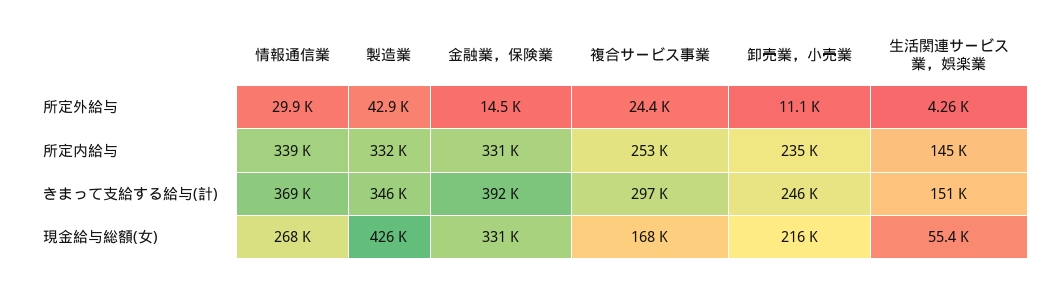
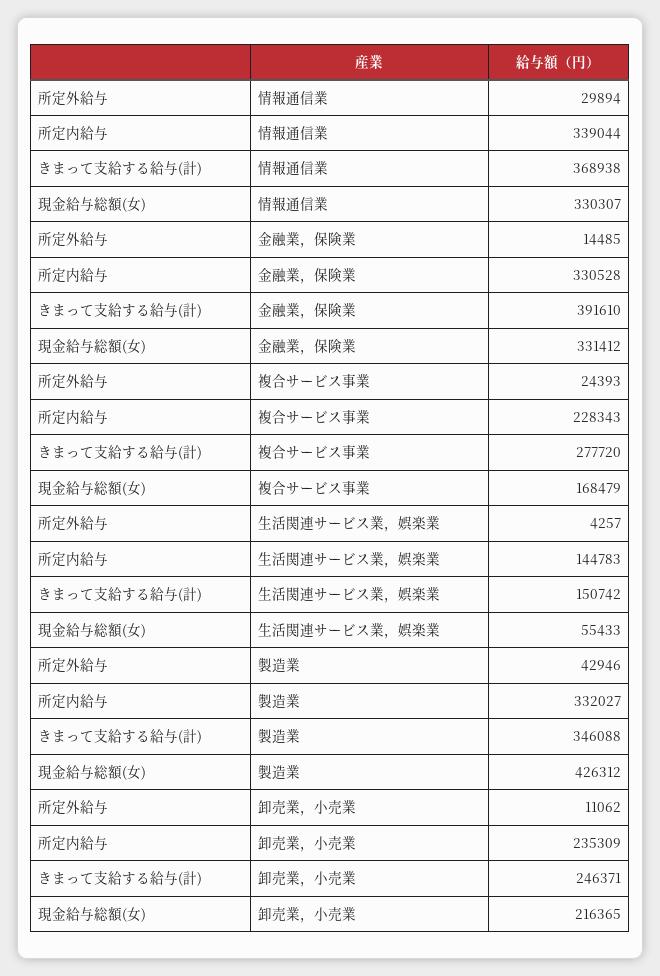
  {
    "情報通信業": {
      "所定外給与": 29894,
      "所定内給与": 339044,
      "きまって支給する給与(計)": 368938,
-     "現金給与総額(女)": 268000
+     "現金給与総額(女)": 330307
    },
    "製造業": {
      "所定外給与": 42946,
      "所定内給与": 332027,
      "きまって支給する給与(計)": 346088,
      "現金給与総額(女)": 426312
    },
    "金融業，保険業": {
      "所定外給与": 14485,
      "所定内給与": 330528,
      "きまって支給する給与(計)": 391610,
      "現金給与総額(女)": 331412
    },
    "複合サービス事業": {
      "所定外給与": 24393,
-     "所定内給与": 253000,
+     "所定内給与": 228343,
-     "きまって支給する給与(計)": 297000,
+     "きまって支給する給与(計)": 277720,
      "現金給与総額(女)": 168479
    },
    "卸売業，小売業": {
      "所定外給与": 11062,
      "所定内給与": 235309,
      "きまって支給する給与(計)": 246371,
      "現金給与総額(女)": 216365
    },
    "生活関連サービス業，娯楽業": {
      "所定外給与": 4257,
      "所定内給与": 144783,
      "きまって支給する給与(計)": 150742,
      "現金給与総額(女)": 55433
    }
  }

